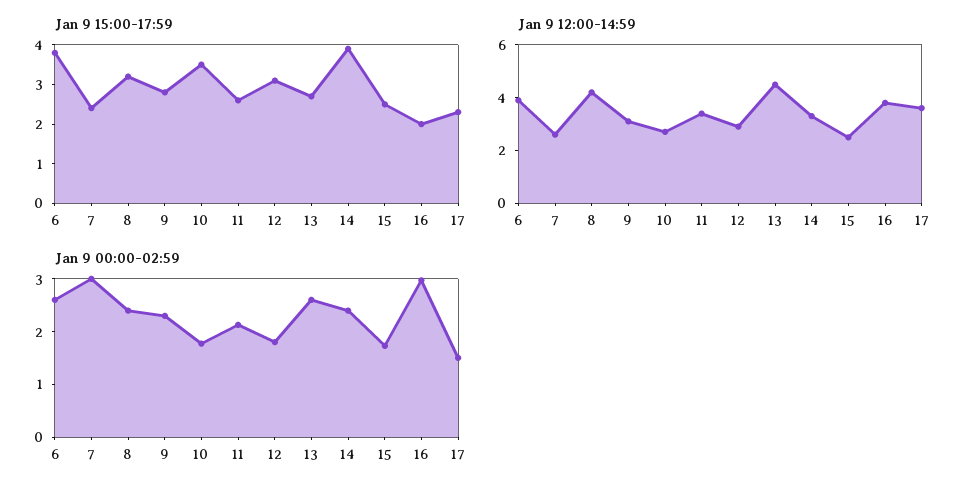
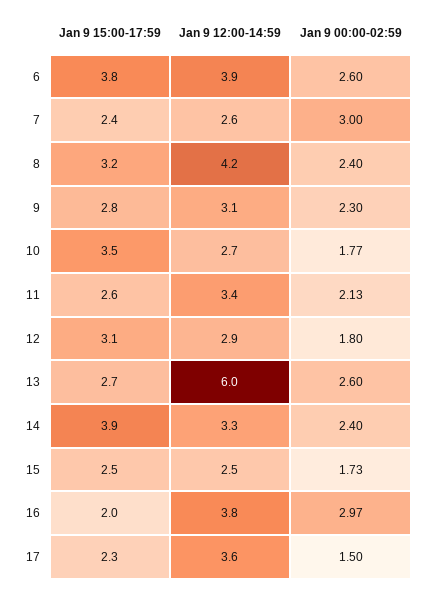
  {
    "Jan 9 15:00-17:59": {
      "6": 3.8,
      "7": 2.4,
      "8": 3.2,
      "9": 2.8,
      "10": 3.5,
      "11": 2.6,
      "12": 3.1,
      "13": 2.7,
      "14": 3.9,
      "15": 2.5,
      "16": 2,
      "17": 2.3
    },
    "Jan 9 12:00-14:59": {
      "6": 3.9,
      "7": 2.6,
      "8": 4.2,
      "9": 3.1,
      "10": 2.7,
      "11": 3.4,
      "12": 2.9,
-     "13": 4.5,
+     "13": 6,
      "14": 3.3,
      "15": 2.5,
      "16": 3.8,
      "17": 3.6
    },
    "Jan 9 00:00-02:59": {
      "6": 2.6,
      "7": 3,
      "8": 2.4,
      "9": 2.3,
      "10": 1.77,
      "11": 2.13,
      "12": 1.8,
      "13": 2.6,
      "14": 2.4,
      "15": 1.73,
      "16": 2.97,
      "17": 1.5
    }
  }

